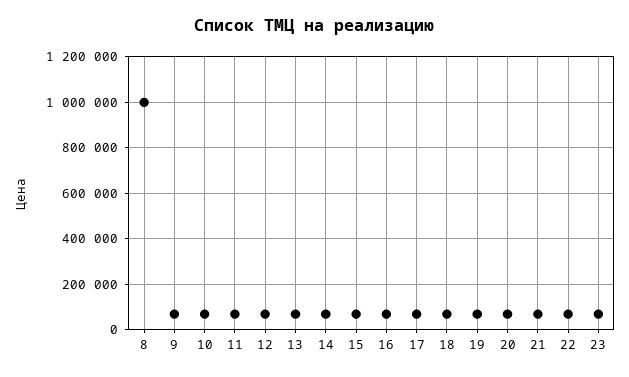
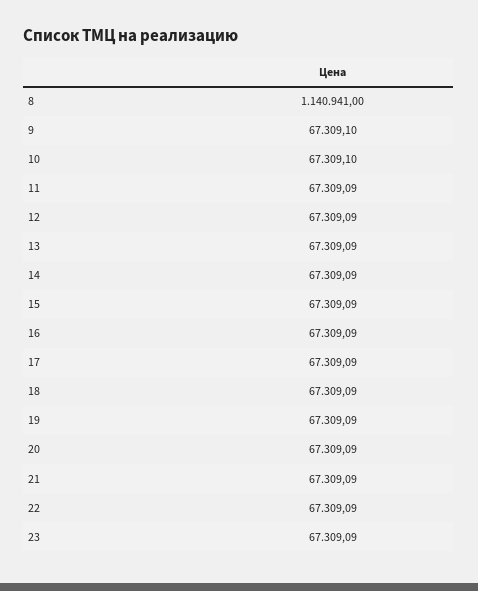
  {
-   "8": 1000000,
+   "8": 1140941,
    "9": 67309.1,
    "10": 67309.1,
    "11": 67309.09,
    "12": 67309.09,
    "13": 67309.09,
    "14": 67309.09,
    "15": 67309.09,
    "16": 67309.09,
    "17": 67309.09,
    "18": 67309.09,
    "19": 67309.09,
    "20": 67309.09,
    "21": 67309.09,
    "22": 67309.09,
    "23": 67309.09
  }

